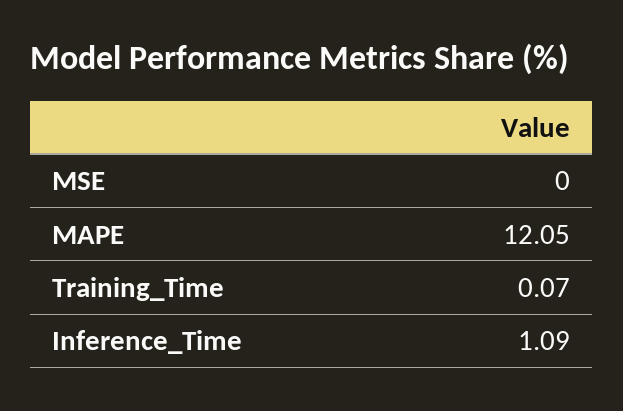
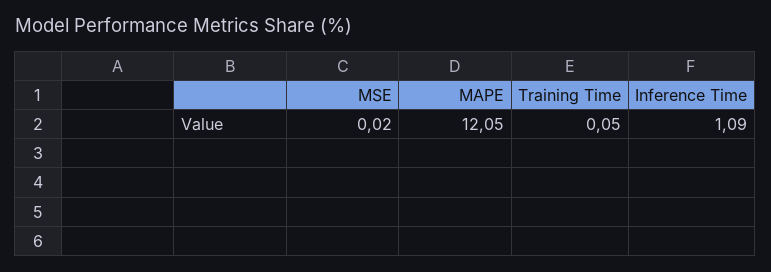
  {
-   "MSE": 0,
+   "MSE": 0.02,
    "MAPE": 12.05,
-   "Training_Time": 0.07,
+   "Training_Time": 0.05,
    "Inference_Time": 1.09
  }

